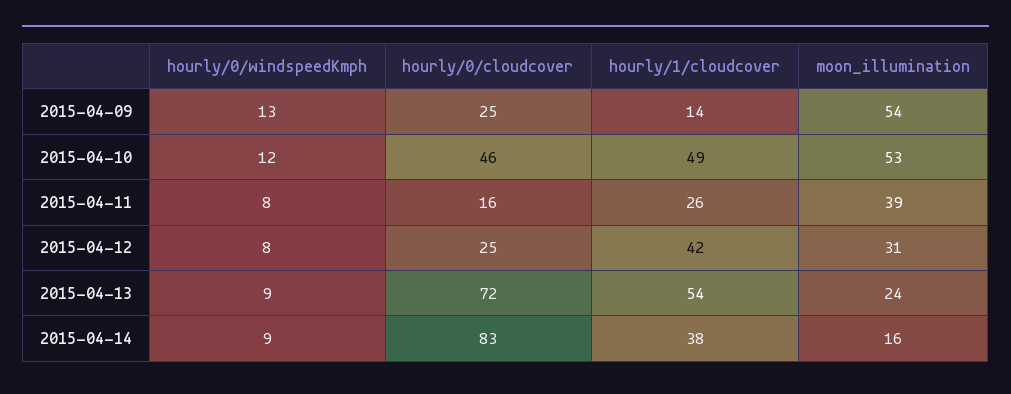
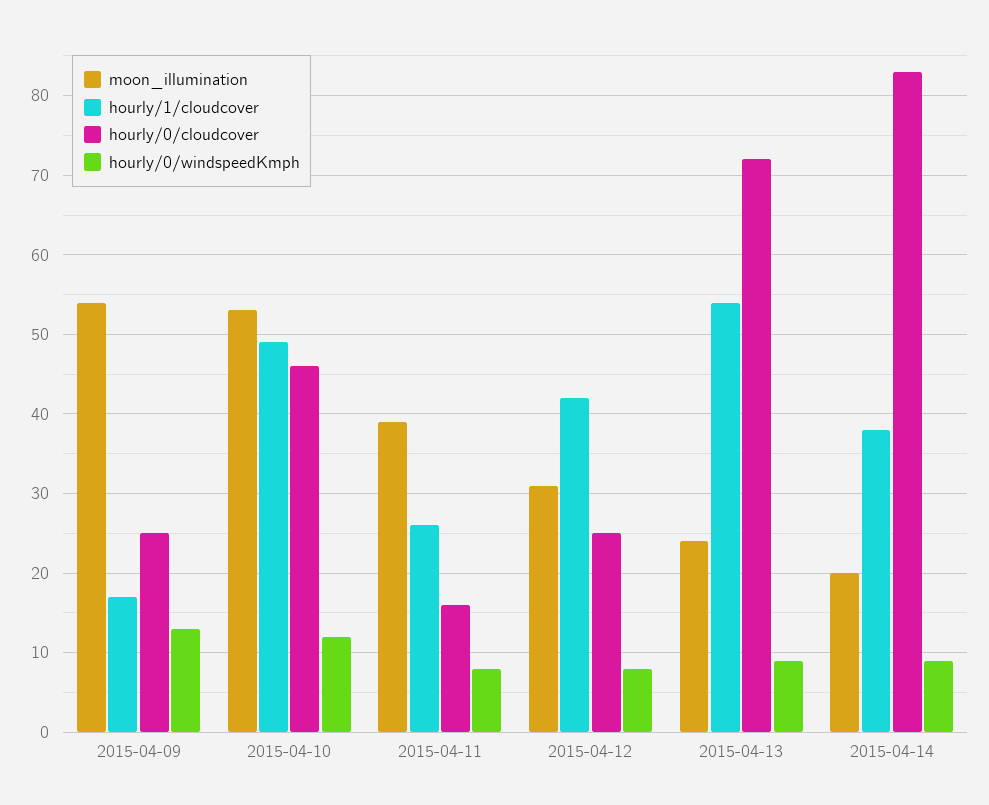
  {
    "hourly/0/windspeedKmph": {
      "2015-04-09": 13,
      "2015-04-10": 12,
      "2015-04-11": 8,
      "2015-04-12": 8,
      "2015-04-13": 9,
      "2015-04-14": 9
    },
    "hourly/0/cloudcover": {
      "2015-04-09": 25,
      "2015-04-10": 46,
      "2015-04-11": 16,
      "2015-04-12": 25,
      "2015-04-13": 72,
      "2015-04-14": 83
    },
    "hourly/1/cloudcover": {
-     "2015-04-09": 14,
+     "2015-04-09": 17,
      "2015-04-10": 49,
      "2015-04-11": 26,
      "2015-04-12": 42,
      "2015-04-13": 54,
      "2015-04-14": 38
    },
    "moon_illumination": {
      "2015-04-09": 54,
      "2015-04-10": 53,
      "2015-04-11": 39,
      "2015-04-12": 31,
      "2015-04-13": 24,
-     "2015-04-14": 16
+     "2015-04-14": 20
    }
  }

